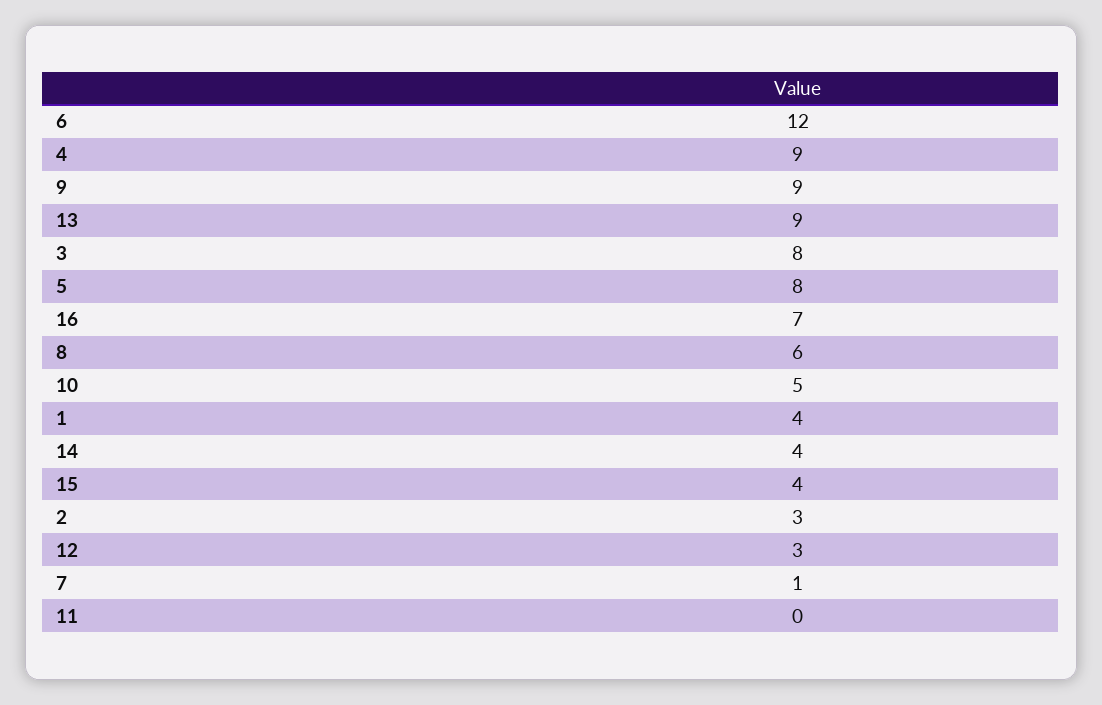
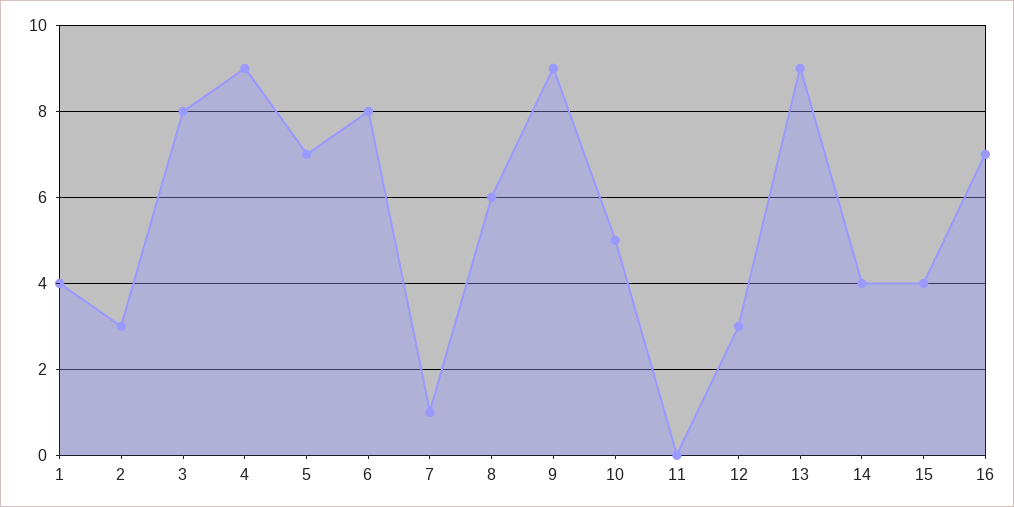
  {
-   "6": 12,
+   "6": 8,
    "4": 9,
    "9": 9,
    "13": 9,
    "3": 8,
-   "5": 8,
+   "5": 7,
    "16": 7,
    "8": 6,
    "10": 5,
    "1": 4,
    "14": 4,
    "15": 4,
    "2": 3,
    "12": 3,
    "7": 1,
    "11": 0
  }

